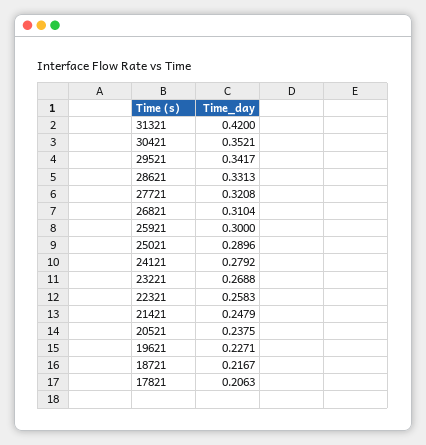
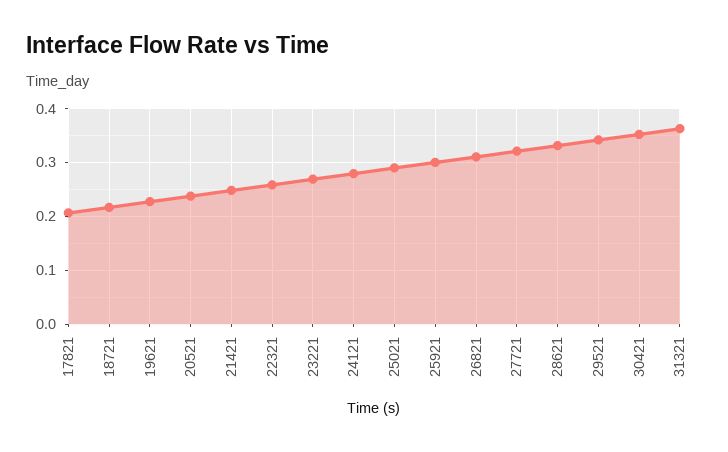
  {
-   "31321": 0.42,
+   "31321": 0.36,
    "30421": 0.3521,
    "29521": 0.3417,
    "28621": 0.3313,
    "27721": 0.3208,
    "26821": 0.3104,
    "25921": 0.3,
    "25021": 0.2896,
    "24121": 0.2792,
    "23221": 0.2688,
    "22321": 0.2583,
    "21421": 0.2479,
    "20521": 0.2375,
    "19621": 0.2271,
    "18721": 0.2167,
    "17821": 0.2063
  }

